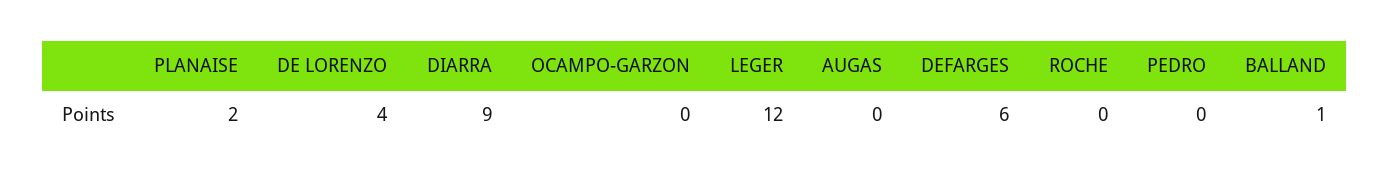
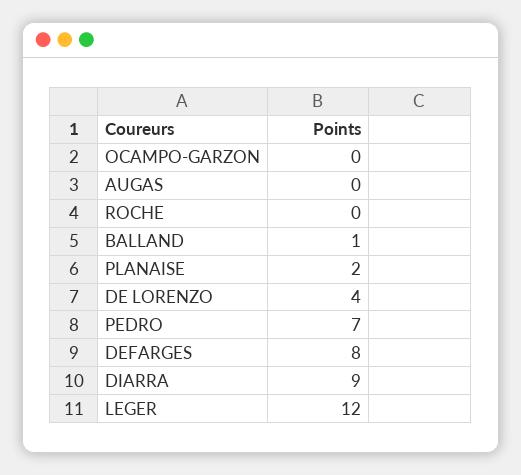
  {
    "PLANAISE": 2,
    "DE LORENZO": 4,
    "DIARRA": 9,
    "OCAMPO-GARZON": 0,
    "LEGER": 12,
    "AUGAS": 0,
-   "DEFARGES": 6,
+   "DEFARGES": 8,
    "ROCHE": 0,
-   "PEDRO": 0,
+   "PEDRO": 7,
    "BALLAND": 1
  }

